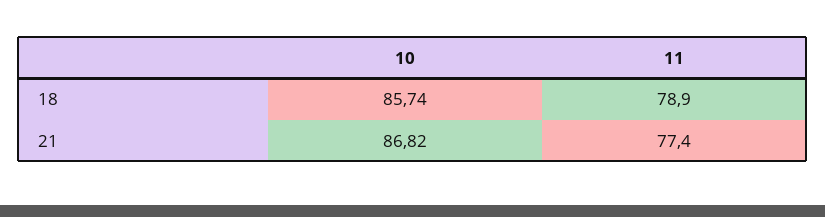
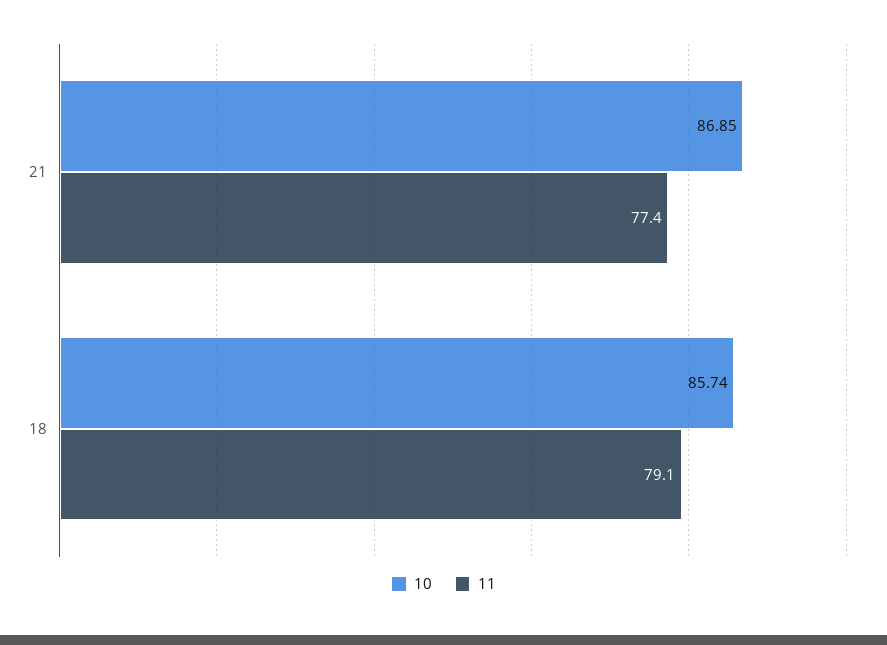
  {
    "10": {
      "18": 85.74,
-     "21": 86.82
+     "21": 86.85
    },
    "11": {
-     "18": 78.9,
+     "18": 79.1,
      "21": 77.4
    }
  }

